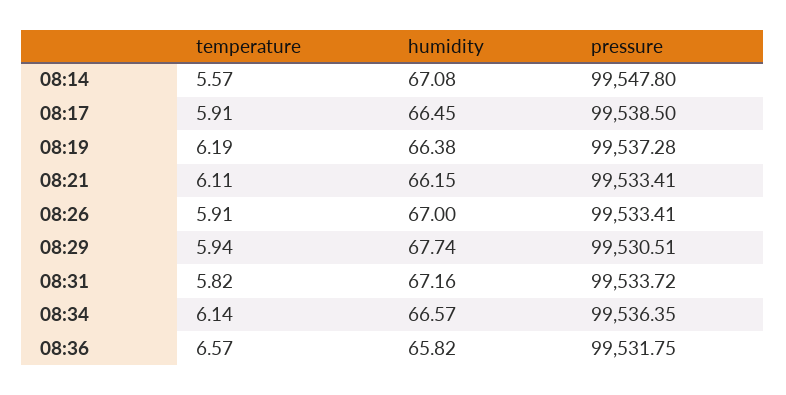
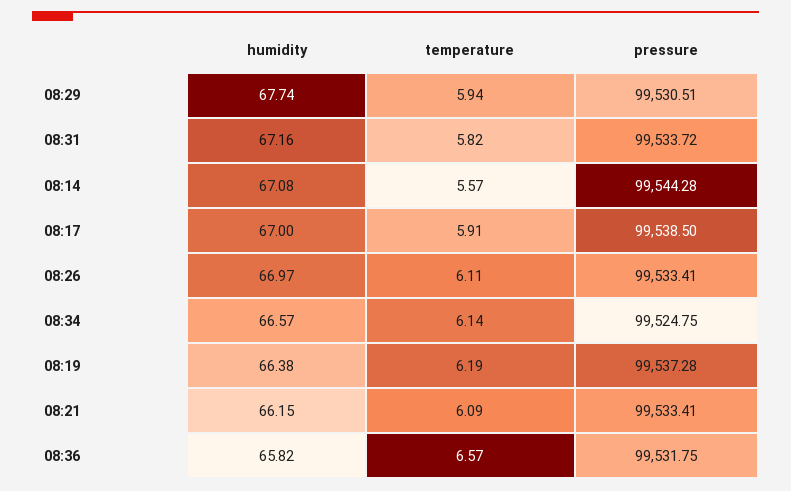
  {
    "temperature": {
      "08:14": 5.57,
      "08:17": 5.91,
      "08:19": 6.19,
-     "08:21": 6.11,
+     "08:21": 6.09,
-     "08:26": 5.91,
+     "08:26": 6.11,
      "08:29": 5.94,
      "08:31": 5.82,
      "08:34": 6.14,
      "08:36": 6.57
    },
    "humidity": {
      "08:14": 67.08,
-     "08:17": 66.45,
+     "08:17": 67,
      "08:19": 66.38,
      "08:21": 66.15,
-     "08:26": 67,
+     "08:26": 66.97,
      "08:29": 67.74,
      "08:31": 67.16,
      "08:34": 66.57,
      "08:36": 65.82
    },
    "pressure": {
-     "08:14": 99547.8,
+     "08:14": 99544.28,
      "08:17": 99538.5,
      "08:19": 99537.28,
      "08:21": 99533.41,
      "08:26": 99533.41,
      "08:29": 99530.51,
      "08:31": 99533.72,
-     "08:34": 99536.35,
+     "08:34": 99524.75,
      "08:36": 99531.75
    }
  }

